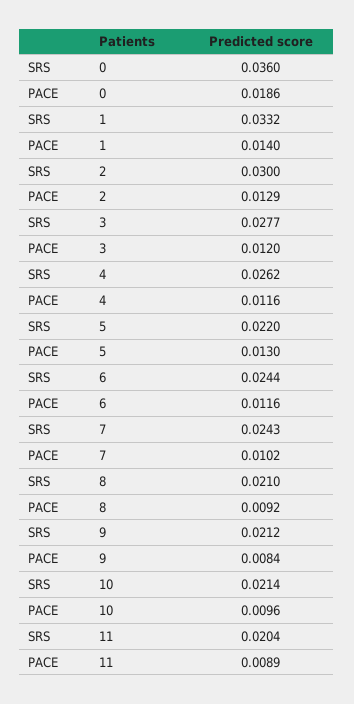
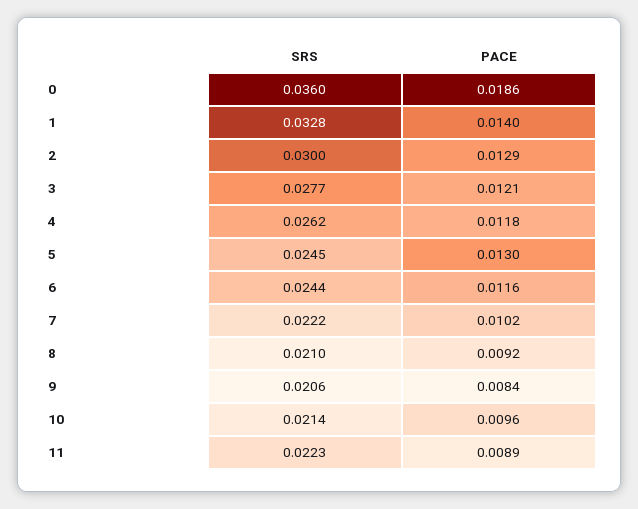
  {
    "SRS": {
      "0": 0.036,
-     "1": 0.0332,
+     "1": 0.0328,
      "2": 0.03,
      "3": 0.0277,
      "4": 0.0262,
-     "5": 0.022,
+     "5": 0.0245,
      "6": 0.0244,
-     "7": 0.0243,
+     "7": 0.0222,
      "8": 0.021,
-     "9": 0.0212,
+     "9": 0.0206,
      "10": 0.0214,
-     "11": 0.0204
+     "11": 0.0223
    },
    "PACE": {
      "0": 0.0186,
      "1": 0.014,
      "2": 0.0129,
-     "3": 0.012,
+     "3": 0.0121,
-     "4": 0.0116,
+     "4": 0.0118,
      "5": 0.013,
      "6": 0.0116,
      "7": 0.0102,
      "8": 0.0092,
      "9": 0.0084,
      "10": 0.0096,
      "11": 0.0089
    }
  }

